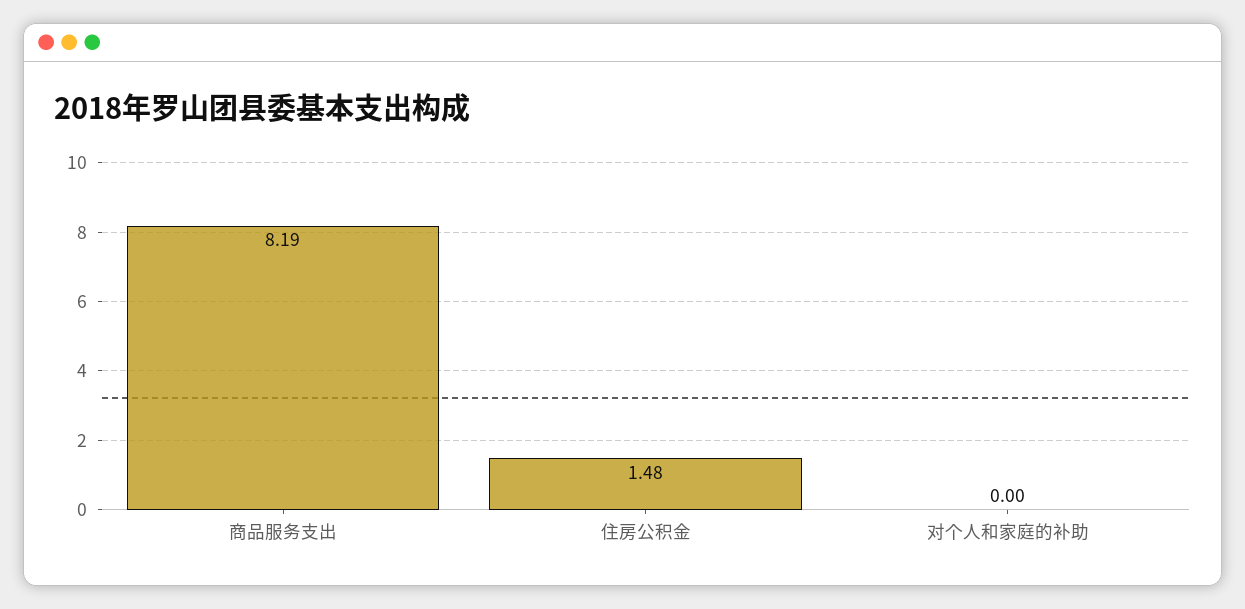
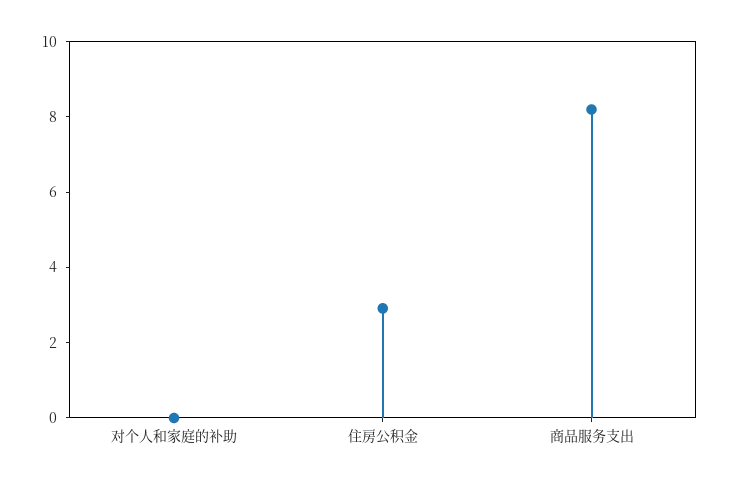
  {
    "商品服务支出": 8.19,
-   "住房公积金": 1.48,
+   "住房公积金": 3,
    "对个人和家庭的补助": 0
  }

